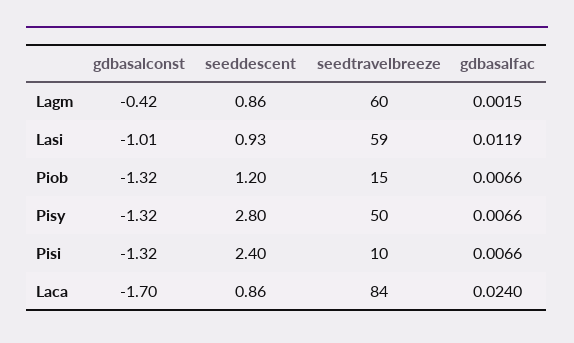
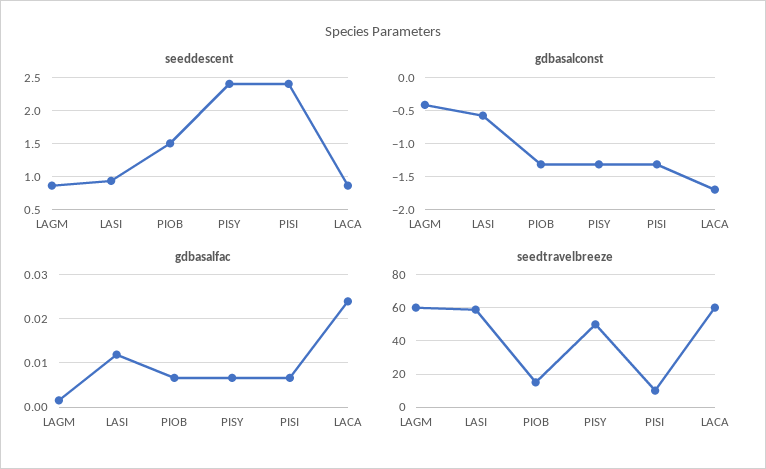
  {
    "gdbasalconst": {
      "Lagm": -0.42,
-     "Lasi": -1.01,
+     "Lasi": -0.6,
      "Piob": -1.32,
      "Pisy": -1.32,
      "Pisi": -1.32,
      "Laca": -1.7
    },
    "seeddescent": {
      "Lagm": 0.86,
      "Lasi": 0.93,
-     "Piob": 1.2,
+     "Piob": 1.5,
-     "Pisy": 2.8,
+     "Pisy": 2.4,
      "Pisi": 2.4,
      "Laca": 0.86
    },
    "seedtravelbreeze": {
      "Lagm": 60,
      "Lasi": 59,
      "Piob": 15,
      "Pisy": 50,
      "Pisi": 10,
-     "Laca": 84
+     "Laca": 60
    },
    "gdbasalfac": {
      "Lagm": 0.0015,
      "Lasi": 0.0119,
      "Piob": 0.0066,
      "Pisy": 0.0066,
      "Pisi": 0.0066,
      "Laca": 0.024
    }
  }

